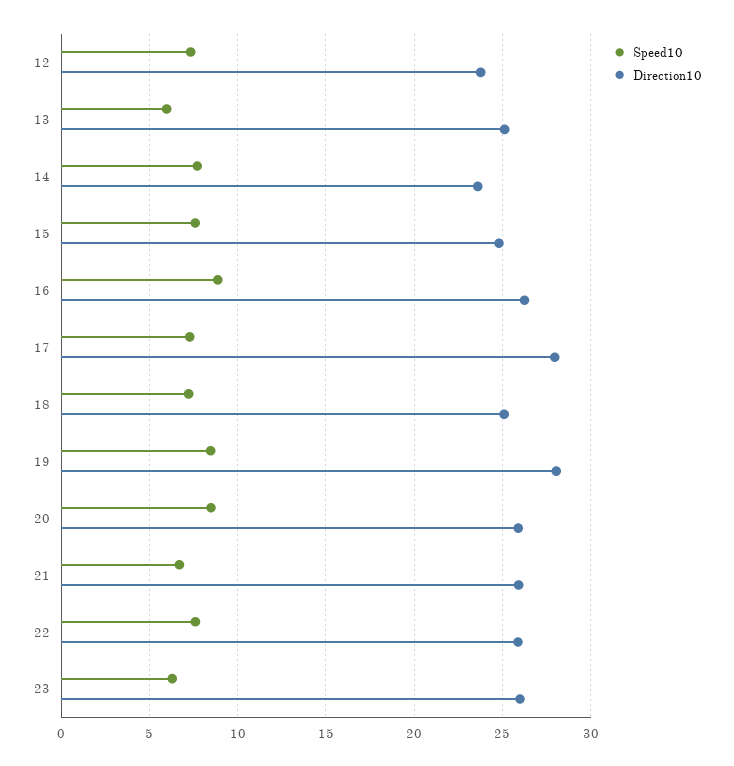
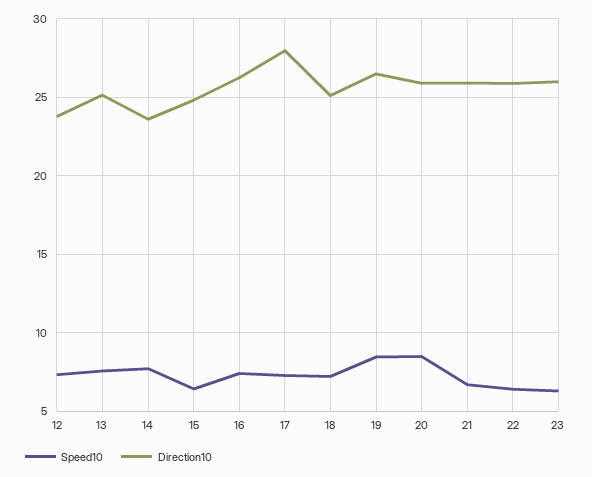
  {
    "Speed10": {
      "12": 7.5,
-     "13": 6,
+     "13": 7.5,
      "14": 7.5,
-     "15": 7.5,
+     "15": 6.5,
-     "16": 9,
+     "16": 7.5,
      "17": 7.5,
      "18": 7,
      "19": 8.5,
      "20": 8.5,
      "21": 6.5,
-     "22": 7.5,
+     "22": 6.5,
      "23": 6.5
    },
    "Direction10": {
      "12": 24,
      "13": 25,
      "14": 23.5,
      "15": 25,
      "16": 26.5,
      "17": 28,
      "18": 25,
-     "19": 28,
+     "19": 26.5,
      "20": 26,
      "21": 26,
      "22": 26,
      "23": 26
    }
  }

